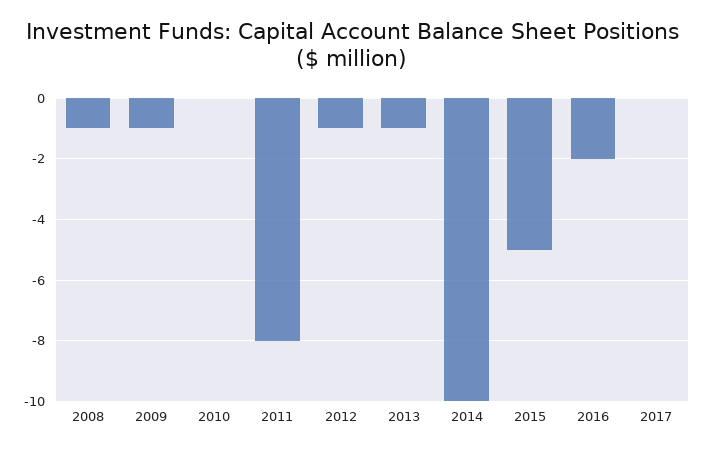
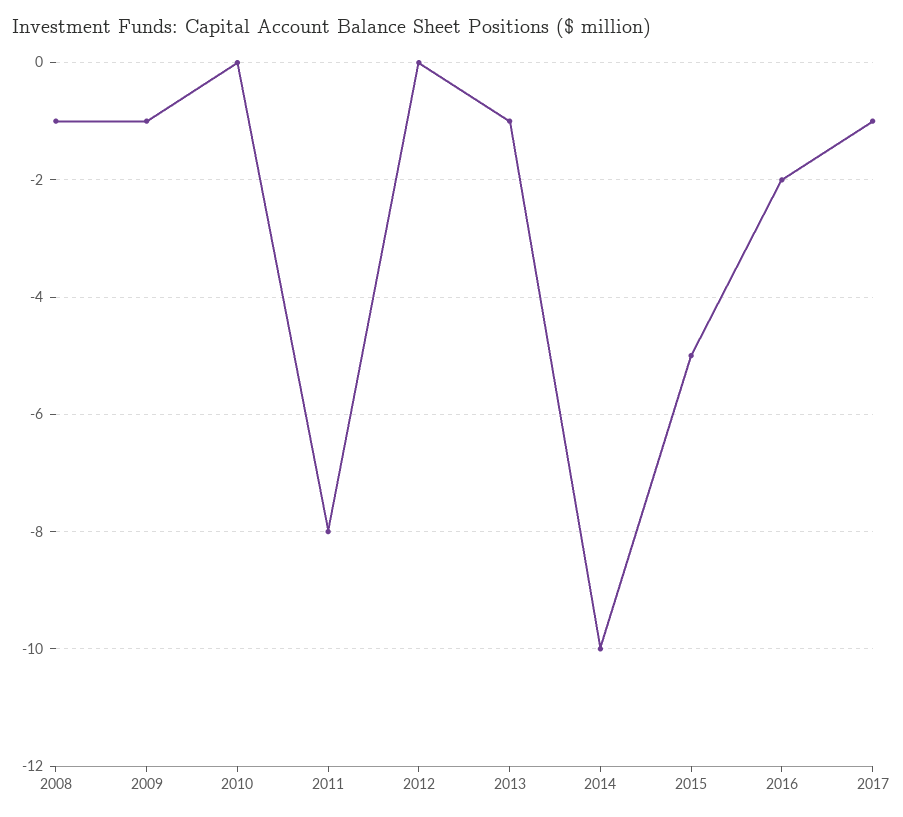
  {
    "2008": -1,
    "2009": -1,
    "2010": 0,
    "2011": -8,
-   "2012": -1,
+   "2012": 0,
    "2013": -1,
    "2014": -10,
    "2015": -5,
    "2016": -2,
-   "2017": 0
+   "2017": -1
  }

